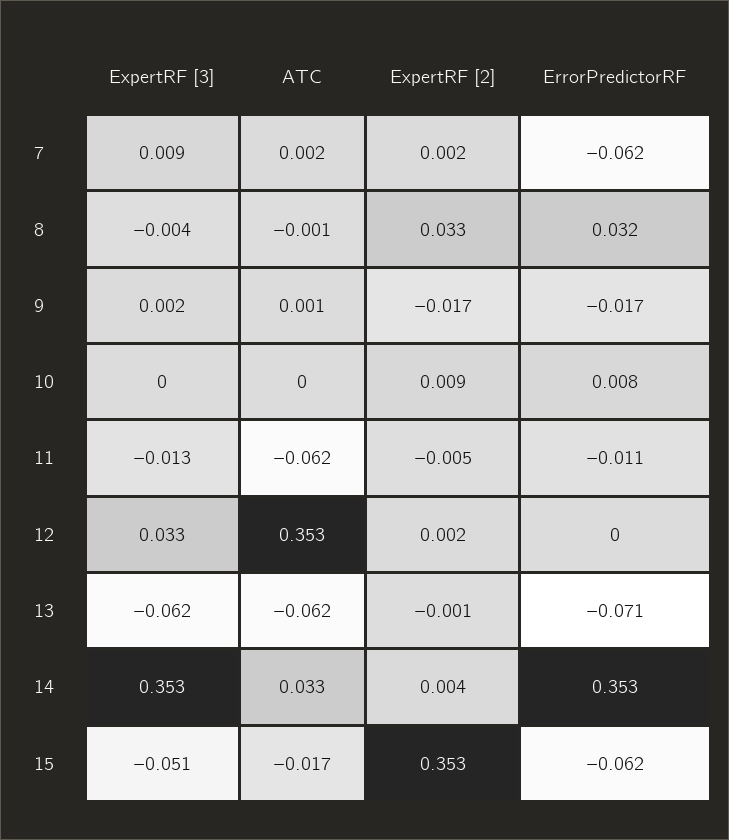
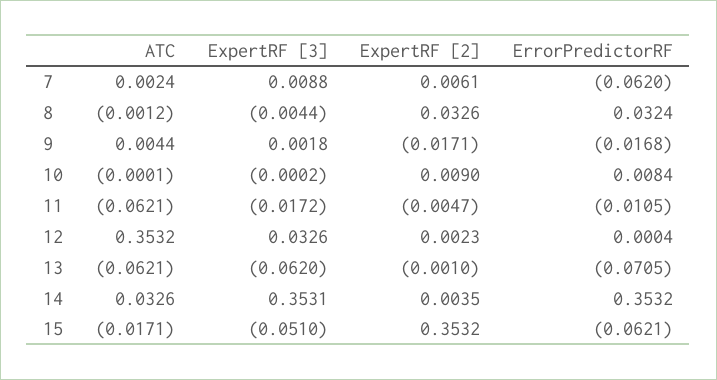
  {
    "ExpertRF [3]": {
      "7": 0.0088,
      "8": -0.0044,
      "9": 0.0018,
      "10": -0.0002,
-     "11": -0.013,
+     "11": -0.0172,
      "12": 0.0326,
      "13": -0.062,
      "14": 0.3531,
      "15": -0.051
    },
    "ATC": {
      "7": 0.0024,
      "8": -0.0012,
-     "9": 0.001,
+     "9": 0.0044,
      "10": -0.0001,
      "11": -0.0621,
      "12": 0.3532,
      "13": -0.0621,
      "14": 0.0326,
      "15": -0.0171
    },
    "ExpertRF [2]": {
-     "7": 0.002,
+     "7": 0.0061,
      "8": 0.0326,
      "9": -0.0171,
      "10": 0.009,
      "11": -0.0047,
      "12": 0.0023,
      "13": -0.001,
      "14": 0.0035,
      "15": 0.3532
    },
    "ErrorPredictorRF": {
      "7": -0.062,
      "8": 0.0324,
      "9": -0.0168,
      "10": 0.0084,
      "11": -0.0105,
      "12": 0.0004,
      "13": -0.0705,
      "14": 0.3532,
      "15": -0.0621
    }
  }

